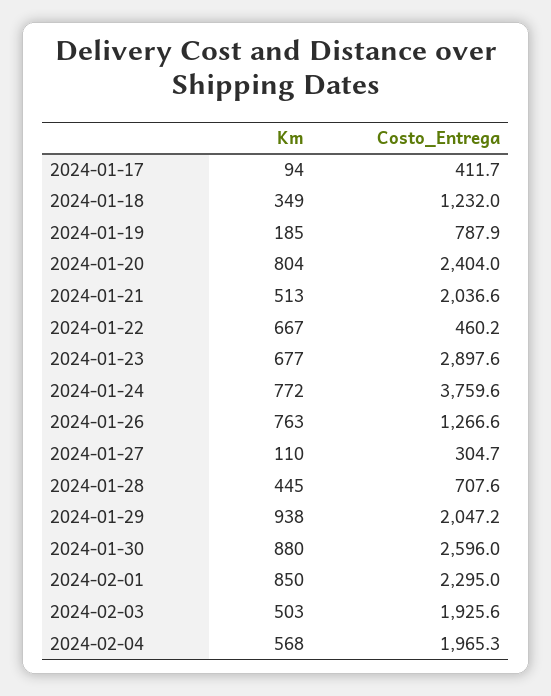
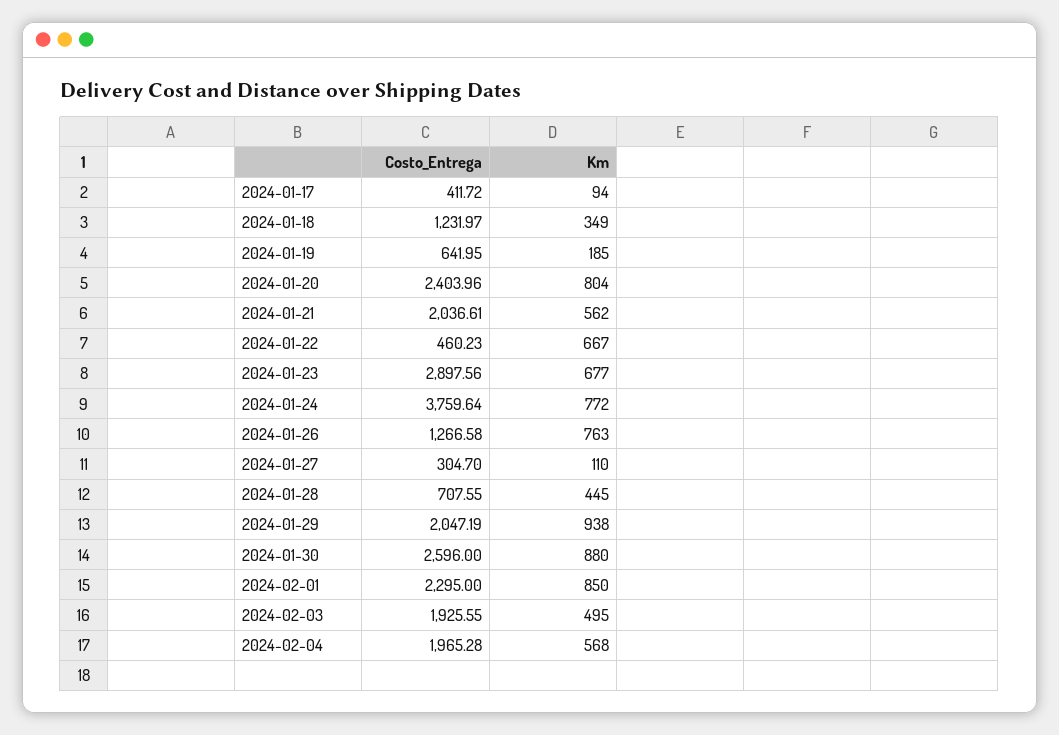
  {
    "Km": {
      "2024-01-17": 94,
      "2024-01-18": 349,
      "2024-01-19": 185,
      "2024-01-20": 804,
-     "2024-01-21": 513,
+     "2024-01-21": 562,
      "2024-01-22": 667,
      "2024-01-23": 677,
      "2024-01-24": 772,
      "2024-01-26": 763,
      "2024-01-27": 110,
      "2024-01-28": 445,
      "2024-01-29": 938,
      "2024-01-30": 880,
      "2024-02-01": 850,
-     "2024-02-03": 503,
+     "2024-02-03": 495,
      "2024-02-04": 568
    },
    "Costo_Entrega": {
      "2024-01-17": 411.72,
      "2024-01-18": 1231.97,
-     "2024-01-19": 787.9,
+     "2024-01-19": 641.95,
      "2024-01-20": 2403.96,
      "2024-01-21": 2036.61,
      "2024-01-22": 460.23,
      "2024-01-23": 2897.56,
      "2024-01-24": 3759.64,
      "2024-01-26": 1266.58,
      "2024-01-27": 304.7,
      "2024-01-28": 707.55,
      "2024-01-29": 2047.19,
      "2024-01-30": 2596,
      "2024-02-01": 2295,
      "2024-02-03": 1925.55,
      "2024-02-04": 1965.28
    }
  }

